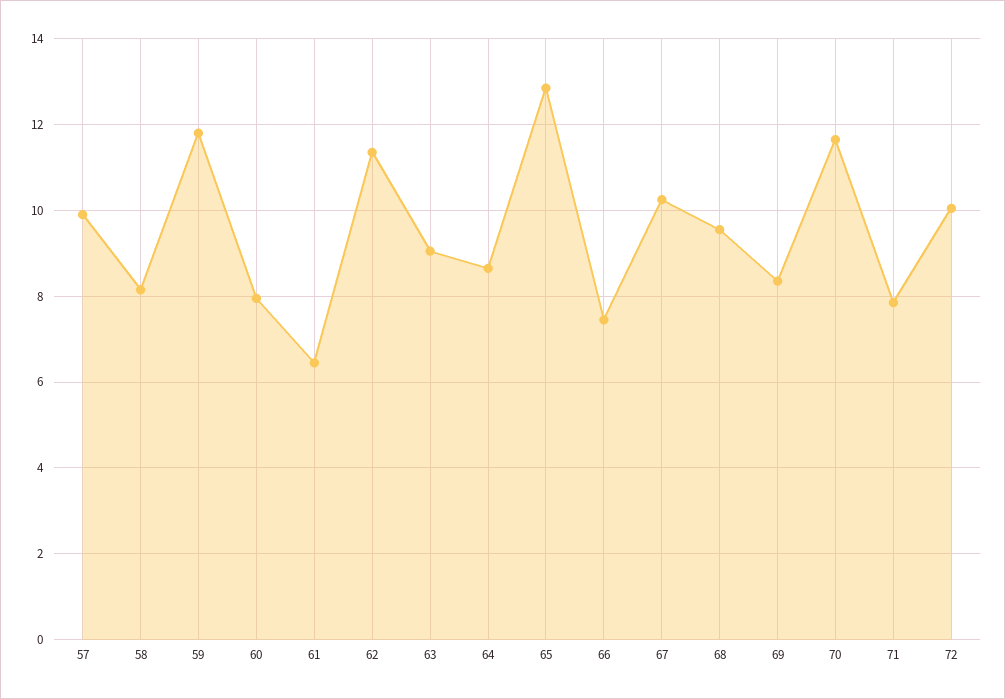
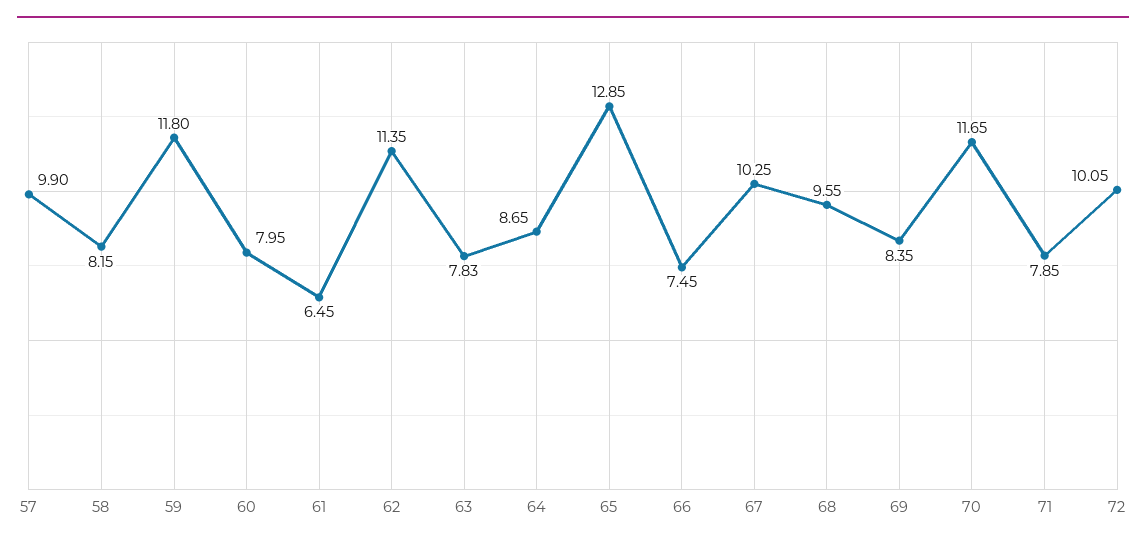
  {
    "57": 9.9,
    "58": 8.15,
    "59": 11.8,
    "60": 7.95,
    "61": 6.45,
    "62": 11.35,
-   "63": 9,
+   "63": 7.83,
    "64": 8.65,
    "65": 12.85,
    "66": 7.45,
    "67": 10.25,
    "68": 9.55,
    "69": 8.35,
    "70": 11.65,
    "71": 7.85,
    "72": 10.05
  }

